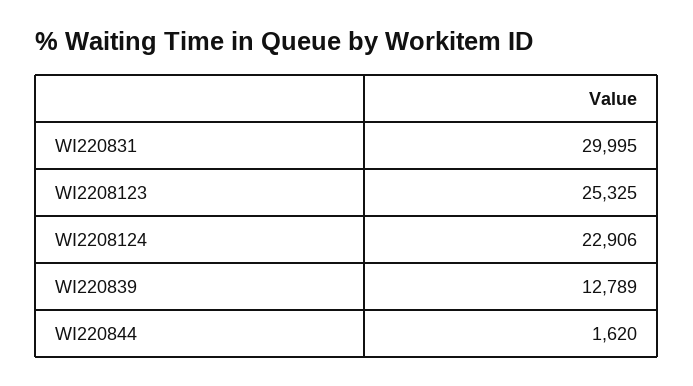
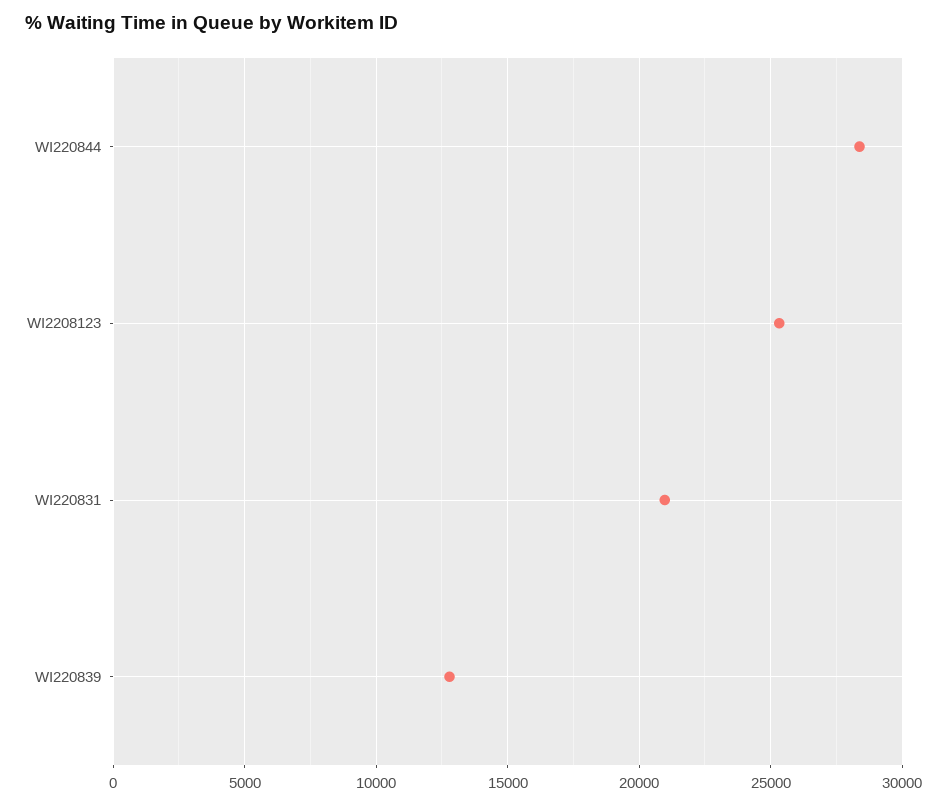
  {
-   "WI220831": 29995,
+   "WI220831": 21000,
    "WI2208123": 25325,
-   "WI2208124": 22906,
    "WI220839": 12789,
-   "WI220844": 1620
+   "WI220844": 28500
  }

